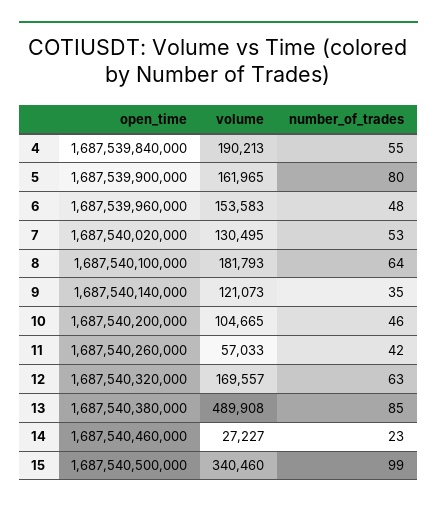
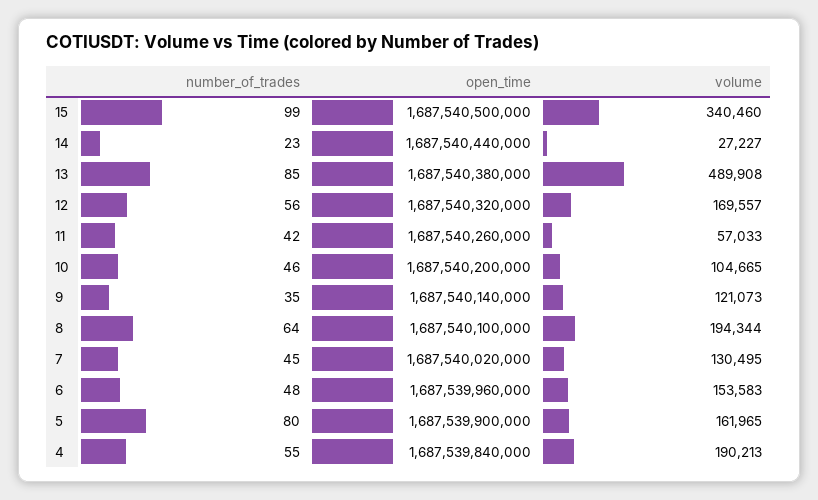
  {
    "open_time": {
      "4": 1687539840000,
      "5": 1687539900000,
      "6": 1687539960000,
      "7": 1687540020000,
      "8": 1687540100000,
      "9": 1687540140000,
      "10": 1687540200000,
      "11": 1687540260000,
      "12": 1687540320000,
      "13": 1687540380000,
-     "14": 1687540460000,
+     "14": 1687540440000,
      "15": 1687540500000
    },
    "volume": {
      "4": 190213,
      "5": 161965,
      "6": 153583,
      "7": 130495,
-     "8": 181793,
+     "8": 194344,
      "9": 121073,
      "10": 104665,
      "11": 57033,
      "12": 169557,
      "13": 489908,
      "14": 27227,
      "15": 340460
    },
    "number_of_trades": {
      "4": 55,
      "5": 80,
      "6": 48,
-     "7": 53,
+     "7": 45,
      "8": 64,
      "9": 35,
      "10": 46,
      "11": 42,
-     "12": 63,
+     "12": 56,
      "13": 85,
      "14": 23,
      "15": 99
    }
  }

